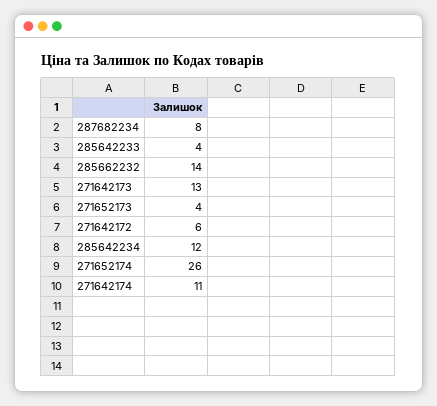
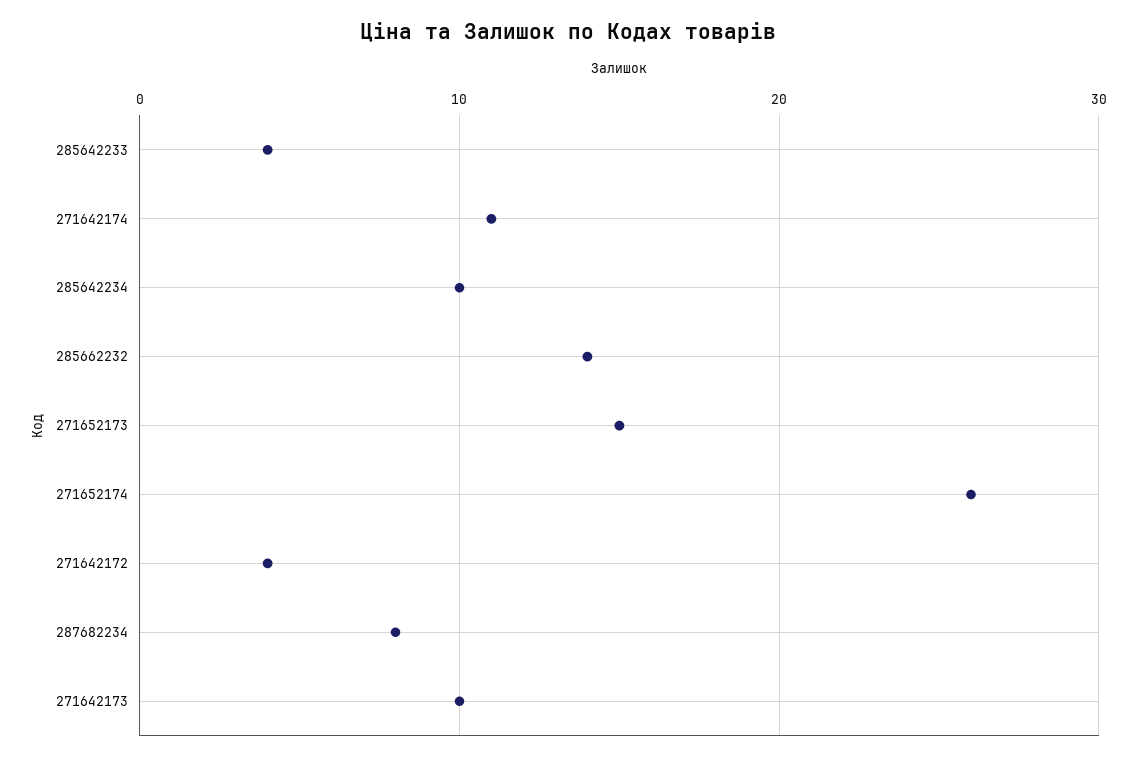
  {
    "287682234": 8,
    "285642233": 4,
    "285662232": 14,
-   "271642173": 13,
+   "271642173": 10,
-   "271652173": 4,
+   "271652173": 15,
-   "271642172": 6,
+   "271642172": 4,
-   "285642234": 12,
+   "285642234": 10,
    "271652174": 26,
    "271642174": 11
  }

